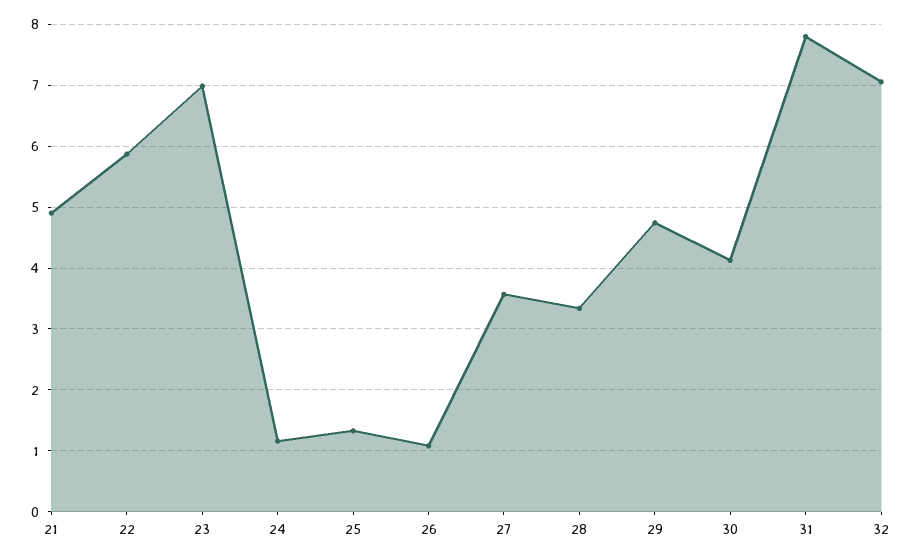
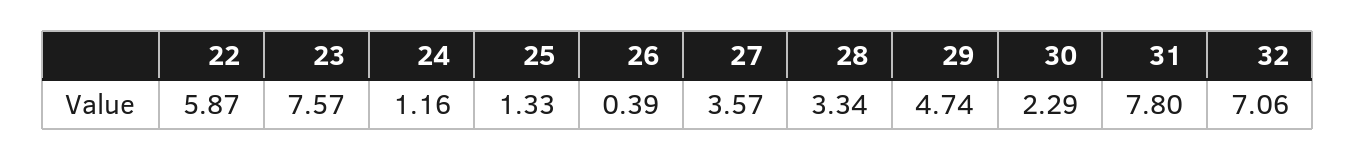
  {
-   "21": 4.9,
    "22": 5.87,
-   "23": 7,
+   "23": 7.57,
    "24": 1.16,
    "25": 1.33,
-   "26": 1.1,
+   "26": 0.39,
    "27": 3.57,
    "28": 3.34,
    "29": 4.74,
-   "30": 4.1,
+   "30": 2.29,
    "31": 7.8,
    "32": 7.06
  }

